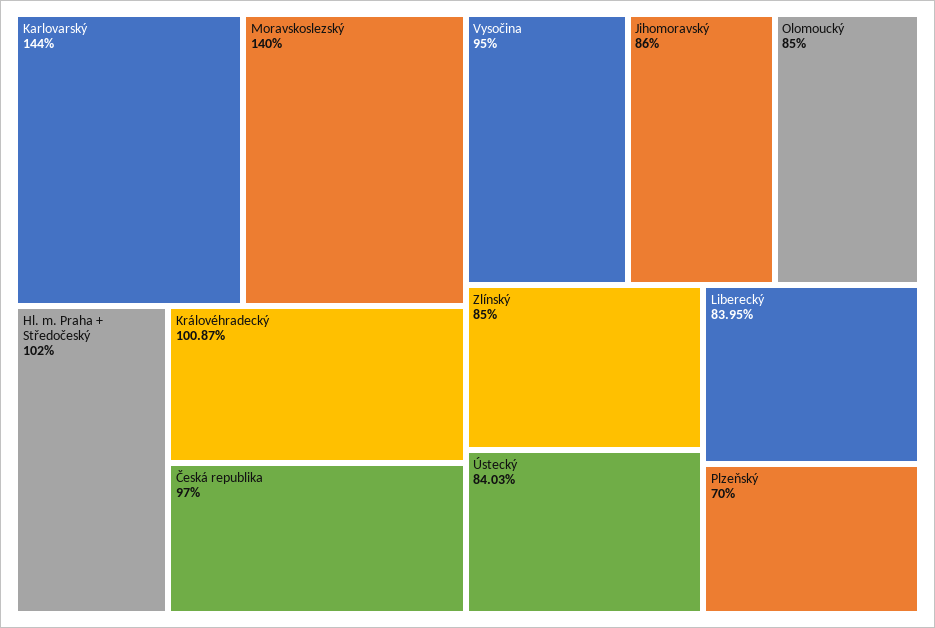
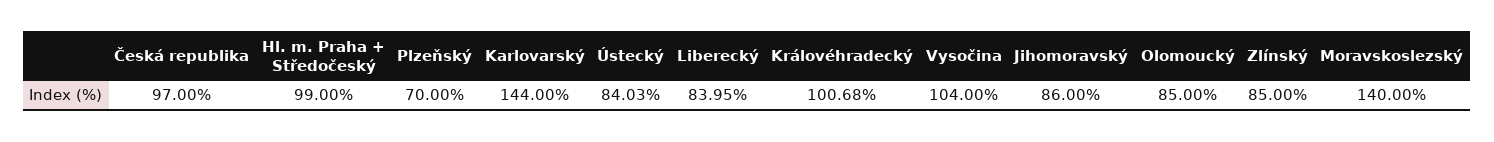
  {
    "Karlovarský": 144,
    "Moravskoslezský": 140,
-   "Hl. m. Praha + Středočeský": 102,
+   "Hl. m. Praha + Středočeský": 99,
-   "Královéhradecký": 100.87,
+   "Královéhradecký": 100.68,
    "Česká republika": 97,
-   "Vysočina": 95,
+   "Vysočina": 104,
    "Jihomoravský": 86,
    "Olomoucký": 85,
    "Zlínský": 85,
    "Ústecký": 84.03,
    "Liberecký": 83.95,
    "Plzeňský": 70
  }

